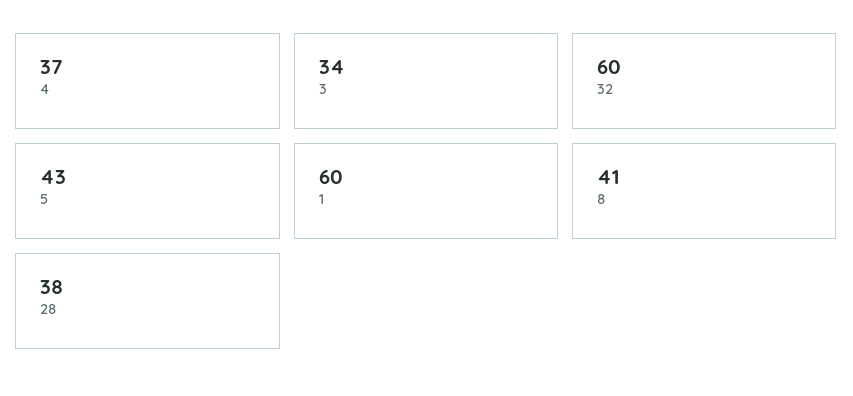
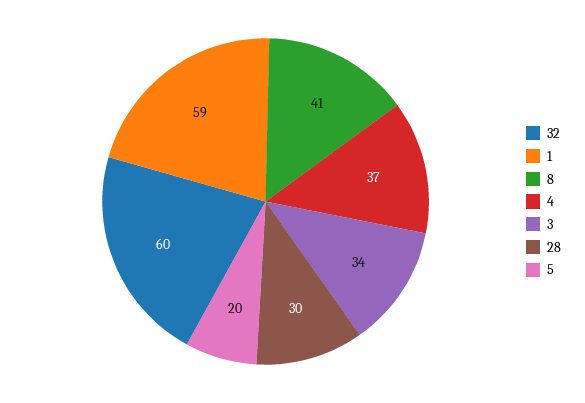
  {
    "4": 37,
    "3": 34,
    "32": 60,
-   "5": 43,
+   "5": 20,
-   "1": 60,
+   "1": 59,
    "8": 41,
-   "28": 38
+   "28": 30
  }

